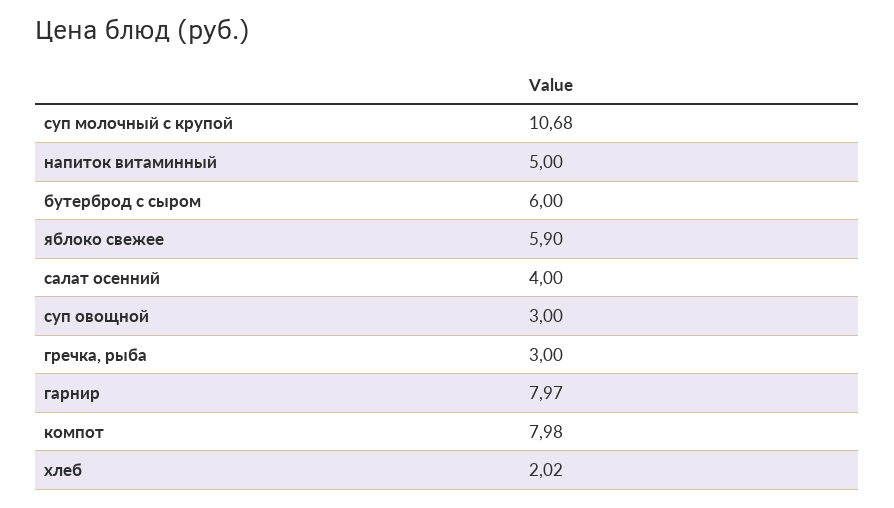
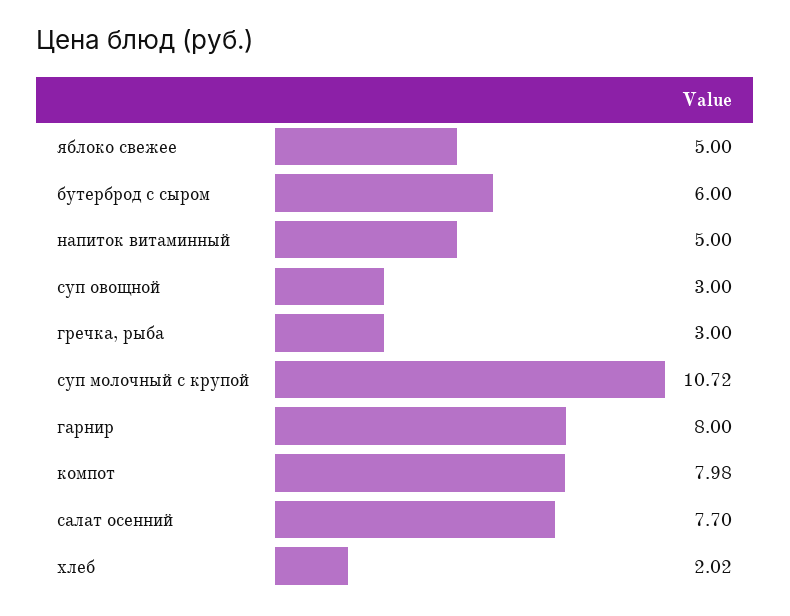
  {
-   "суп молочный с крупой": 10.68,
+   "суп молочный с крупой": 10.72,
    "напиток витаминный": 5,
    "бутерброд с сыром": 6,
-   "яблоко свежее": 5.9,
+   "яблоко свежее": 5,
-   "салат осенний": 4,
+   "салат осенний": 7.7,
    "суп овощной": 3,
    "гречка, рыба": 3,
-   "гарнир": 7.97,
+   "гарнир": 8,
    "компот": 7.98,
    "хлеб": 2.02
  }

